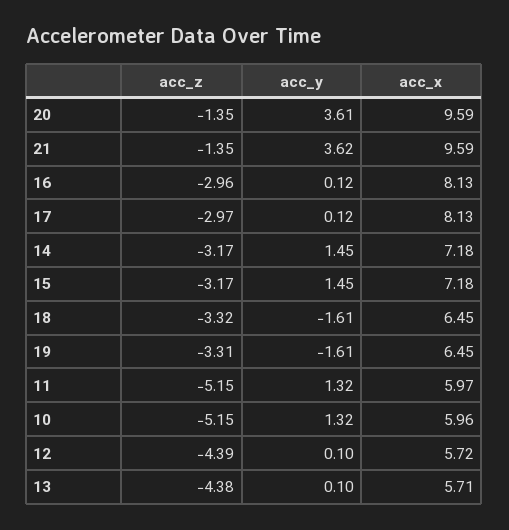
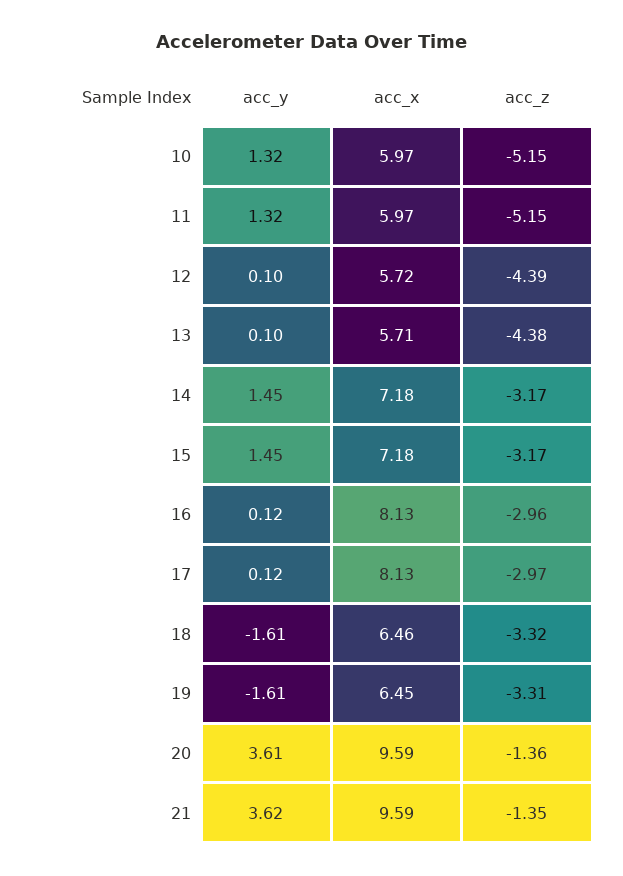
  {
    "acc_z": {
-     "20": -1.35,
+     "20": -1.36,
      "21": -1.35,
      "16": -2.96,
      "17": -2.97,
      "14": -3.17,
      "15": -3.17,
      "18": -3.32,
      "19": -3.31,
      "11": -5.15,
      "10": -5.15,
      "12": -4.39,
      "13": -4.38
    },
    "acc_y": {
      "20": 3.61,
      "21": 3.62,
      "16": 0.12,
      "17": 0.12,
      "14": 1.45,
      "15": 1.45,
      "18": -1.61,
      "19": -1.61,
      "11": 1.32,
      "10": 1.32,
      "12": 0.1,
      "13": 0.1
    },
    "acc_x": {
      "20": 9.59,
      "21": 9.59,
      "16": 8.13,
      "17": 8.13,
      "14": 7.18,
      "15": 7.18,
-     "18": 6.45,
+     "18": 6.46,
      "19": 6.45,
      "11": 5.97,
-     "10": 5.96,
+     "10": 5.97,
      "12": 5.72,
      "13": 5.71
    }
  }

